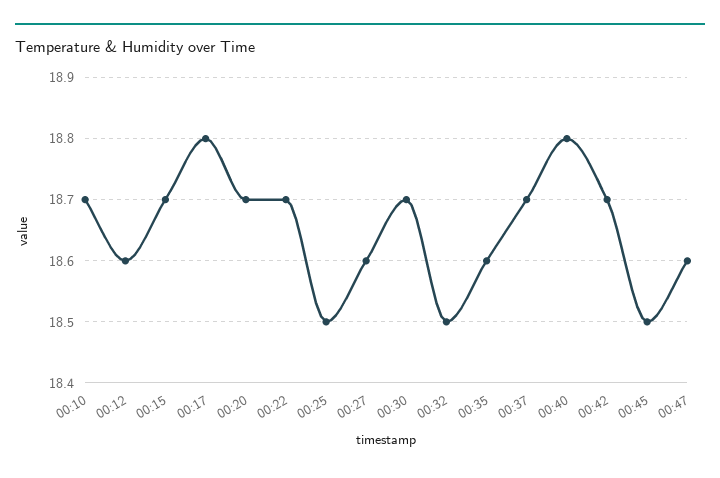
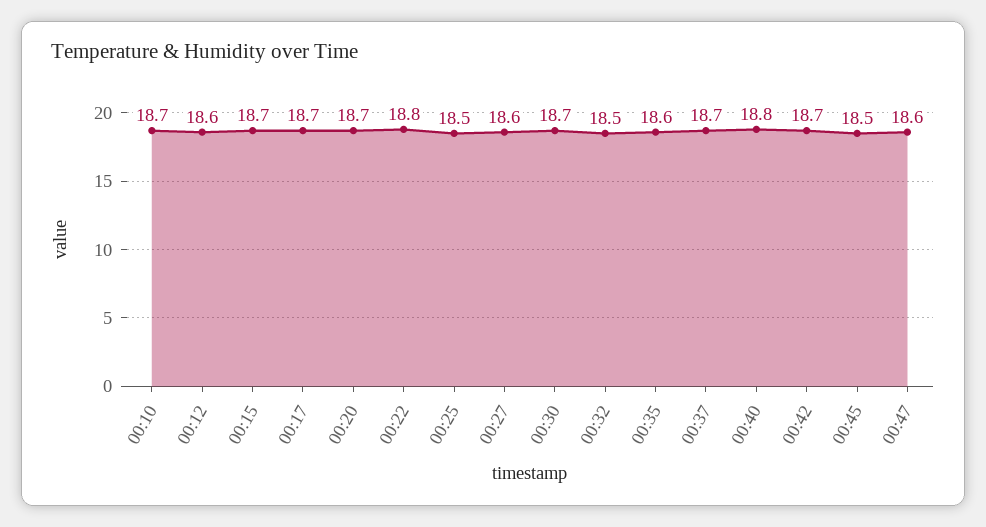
  {
    "00:10": 18.7,
    "00:12": 18.6,
    "00:15": 18.7,
-   "00:17": 18.8,
+   "00:17": 18.7,
    "00:20": 18.7,
-   "00:22": 18.7,
+   "00:22": 18.8,
    "00:25": 18.5,
    "00:27": 18.6,
    "00:30": 18.7,
    "00:32": 18.5,
    "00:35": 18.6,
    "00:37": 18.7,
    "00:40": 18.8,
    "00:42": 18.7,
    "00:45": 18.5,
    "00:47": 18.6
  }

